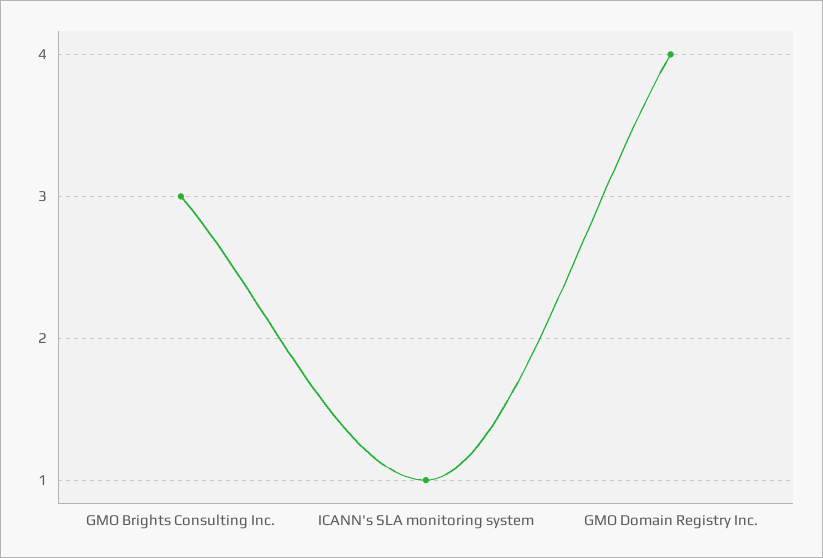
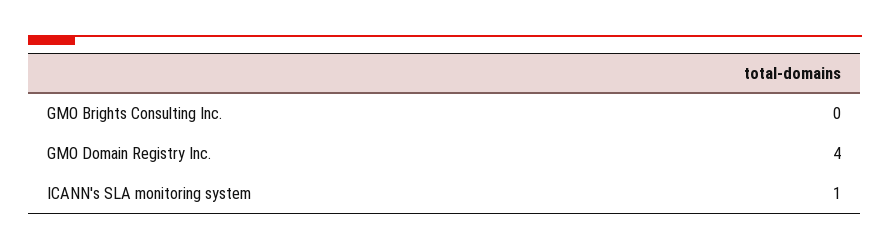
  {
-   "GMO Brights Consulting Inc.": 3,
+   "GMO Brights Consulting Inc.": 0,
    "ICANN's SLA monitoring system": 1,
    "GMO Domain Registry Inc.": 4
  }

